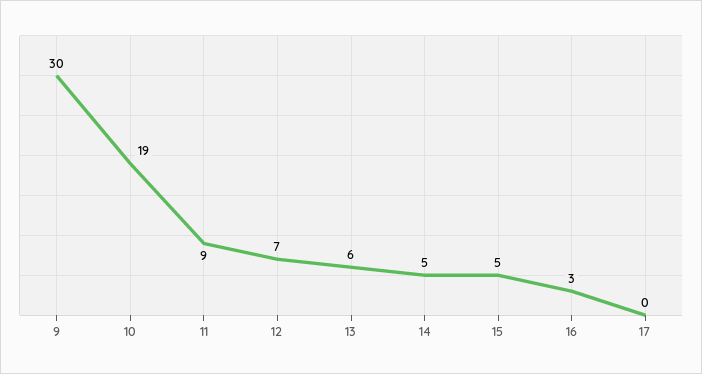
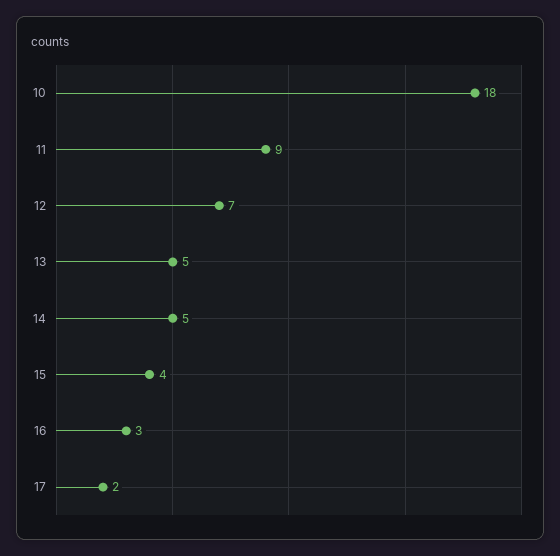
  {
-   "9": 30,
-   "10": 19,
+   "10": 18,
    "11": 9,
    "12": 7,
-   "13": 6,
+   "13": 5,
    "14": 5,
-   "15": 5,
+   "15": 4,
    "16": 3,
-   "17": 0
+   "17": 2
  }

